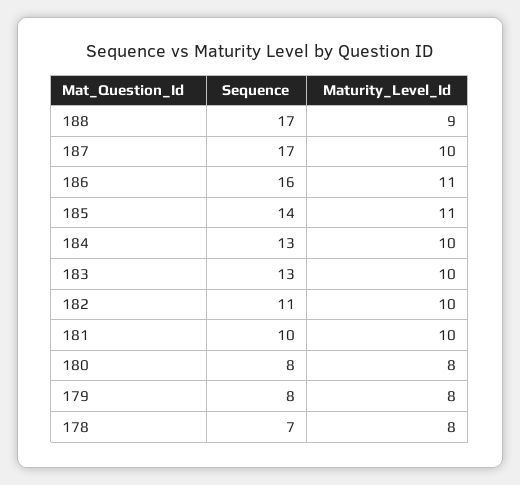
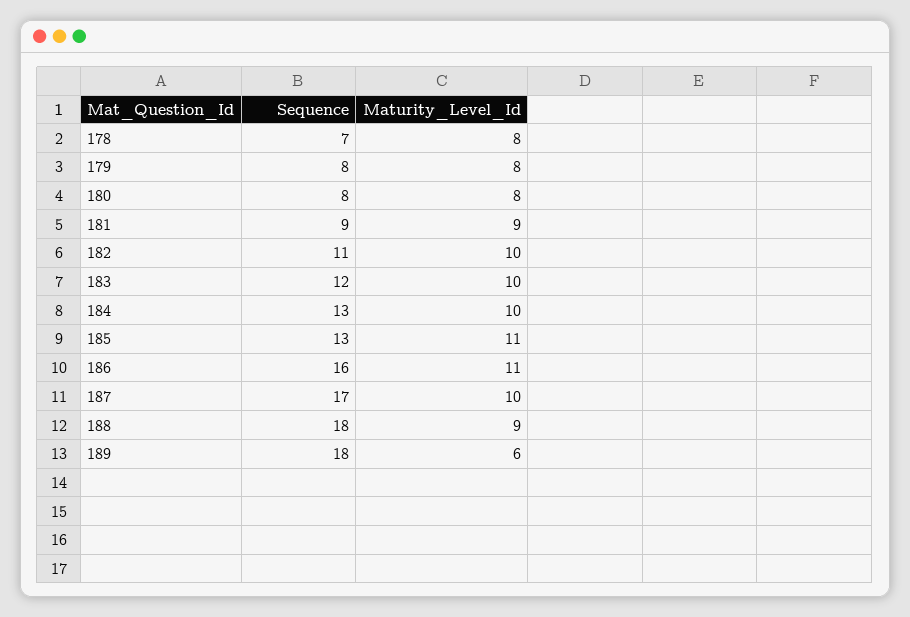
  {
    "Sequence": {
-     "188": 17,
+     "188": 18,
      "187": 17,
      "186": 16,
-     "185": 14,
+     "185": 13,
      "184": 13,
-     "183": 13,
+     "183": 12,
      "182": 11,
-     "181": 10,
+     "181": 9,
      "180": 8,
      "179": 8,
-     "178": 7
+     "178": 7,
+     "189": 18
    },
    "Maturity_Level_Id": {
      "188": 9,
      "187": 10,
      "186": 11,
      "185": 11,
      "184": 10,
      "183": 10,
      "182": 10,
-     "181": 10,
+     "181": 9,
      "180": 8,
      "179": 8,
-     "178": 8
+     "178": 8,
+     "189": 6
    }
  }

